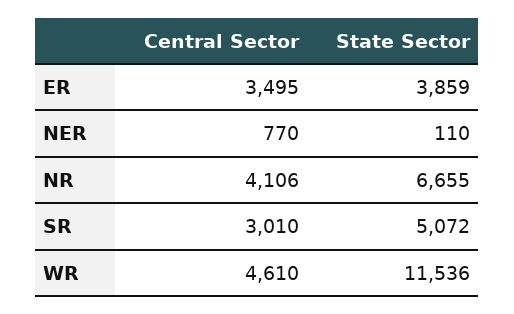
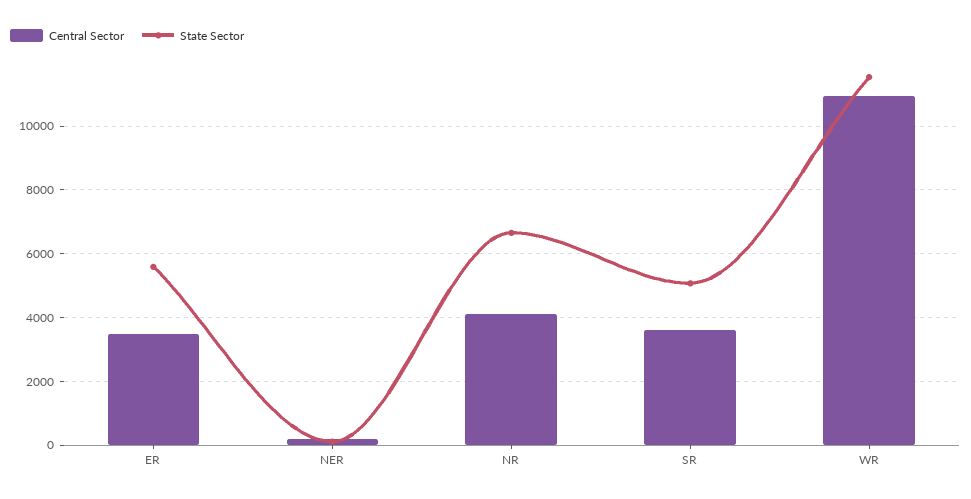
  {
    "Central Sector": {
      "ER": 3495,
-     "NER": 770,
+     "NER": 200,
      "NR": 4106,
-     "SR": 3010,
+     "SR": 3600,
-     "WR": 4610
+     "WR": 11000
    },
    "State Sector": {
-     "ER": 3859,
+     "ER": 5600,
      "NER": 110,
      "NR": 6655,
      "SR": 5072,
      "WR": 11536
    }
  }

